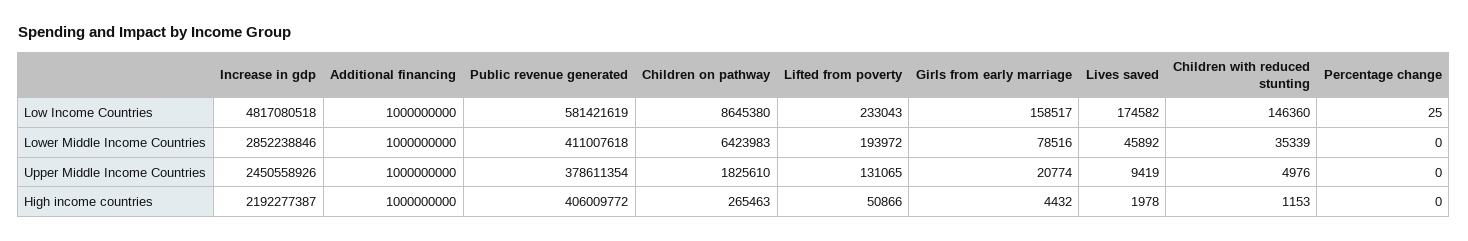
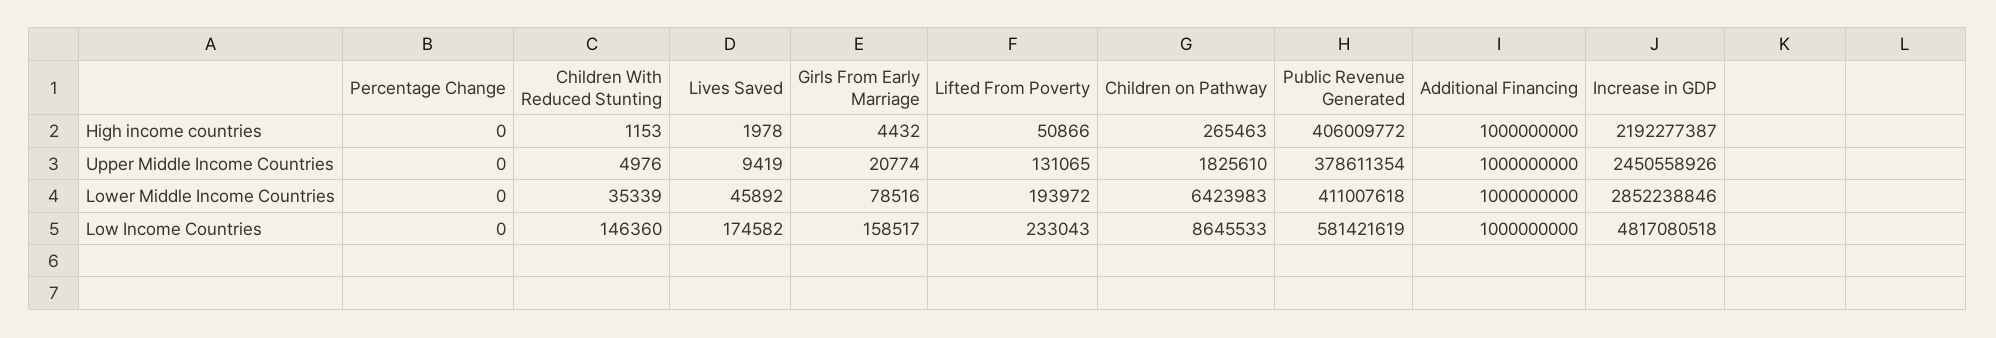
  {
    "Increase in gdp": {
      "Low Income Countries": 4817080518,
      "Lower Middle Income Countries": 2852238846,
      "Upper Middle Income Countries": 2450558926,
      "High income countries": 2192277387
    },
    "Additional financing": {
      "Low Income Countries": 1000000000,
      "Lower Middle Income Countries": 1000000000,
      "Upper Middle Income Countries": 1000000000,
      "High income countries": 1000000000
    },
    "Public revenue generated": {
      "Low Income Countries": 581421619,
      "Lower Middle Income Countries": 411007618,
      "Upper Middle Income Countries": 378611354,
      "High income countries": 406009772
    },
    "Children on pathway": {
-     "Low Income Countries": 8645380,
+     "Low Income Countries": 8645533,
      "Lower Middle Income Countries": 6423983,
      "Upper Middle Income Countries": 1825610,
      "High income countries": 265463
    },
    "Lifted from poverty": {
      "Low Income Countries": 233043,
      "Lower Middle Income Countries": 193972,
      "Upper Middle Income Countries": 131065,
      "High income countries": 50866
    },
    "Girls from early marriage": {
      "Low Income Countries": 158517,
      "Lower Middle Income Countries": 78516,
      "Upper Middle Income Countries": 20774,
      "High income countries": 4432
    },
    "Lives saved": {
      "Low Income Countries": 174582,
      "Lower Middle Income Countries": 45892,
      "Upper Middle Income Countries": 9419,
      "High income countries": 1978
    },
    "Children with reduced stunting": {
      "Low Income Countries": 146360,
      "Lower Middle Income Countries": 35339,
      "Upper Middle Income Countries": 4976,
      "High income countries": 1153
    },
    "Percentage change": {
-     "Low Income Countries": 25,
+     "Low Income Countries": 0,
      "Lower Middle Income Countries": 0,
      "Upper Middle Income Countries": 0,
      "High income countries": 0
    }
  }

